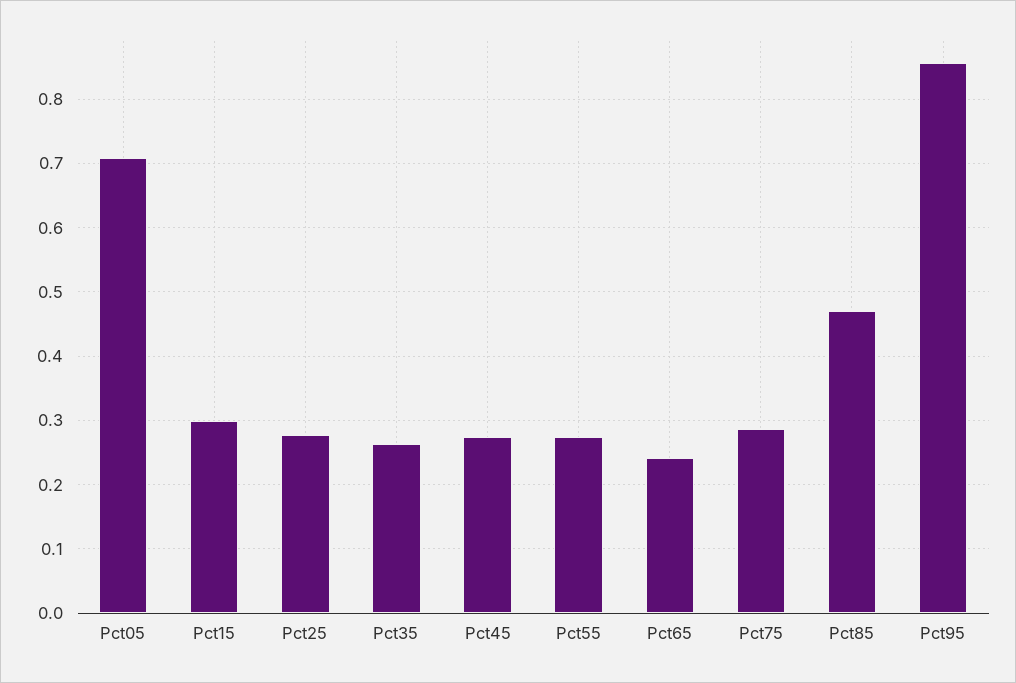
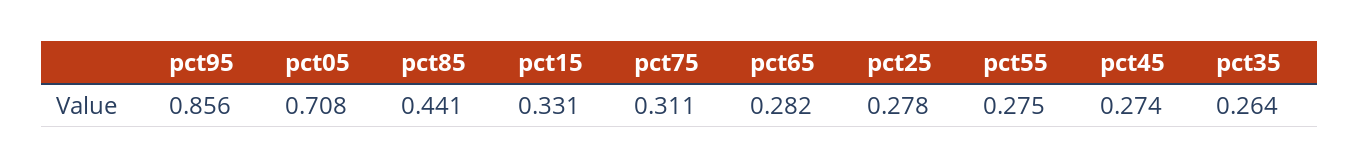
  {
    "Pct05": 0.708,
-   "Pct15": 0.3,
+   "Pct15": 0.331,
    "Pct25": 0.278,
    "Pct35": 0.264,
    "Pct45": 0.274,
    "Pct55": 0.275,
-   "Pct65": 0.24,
+   "Pct65": 0.282,
-   "Pct75": 0.29,
+   "Pct75": 0.311,
-   "Pct85": 0.47,
+   "Pct85": 0.441,
    "Pct95": 0.856
  }

